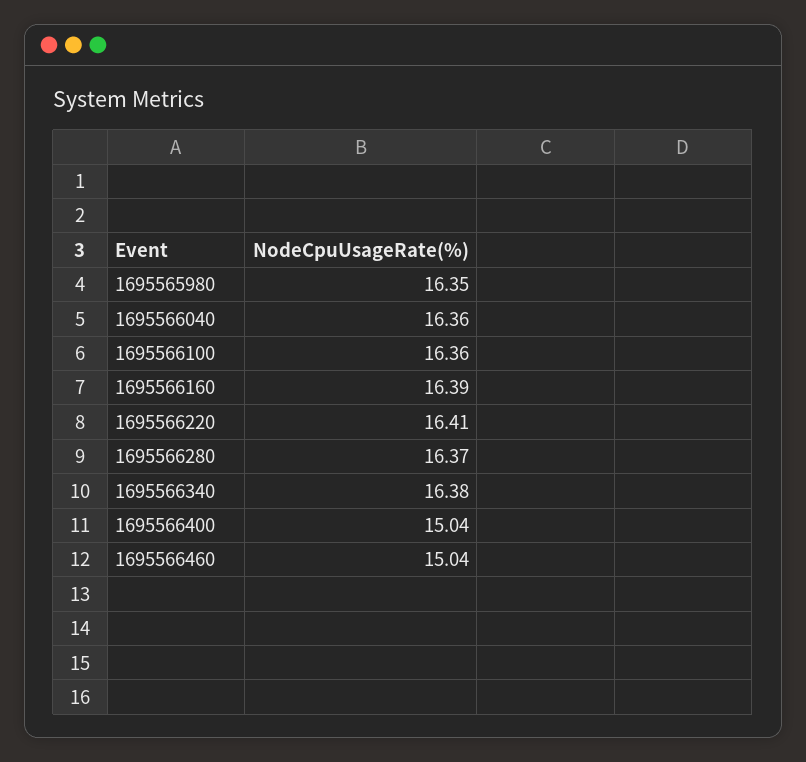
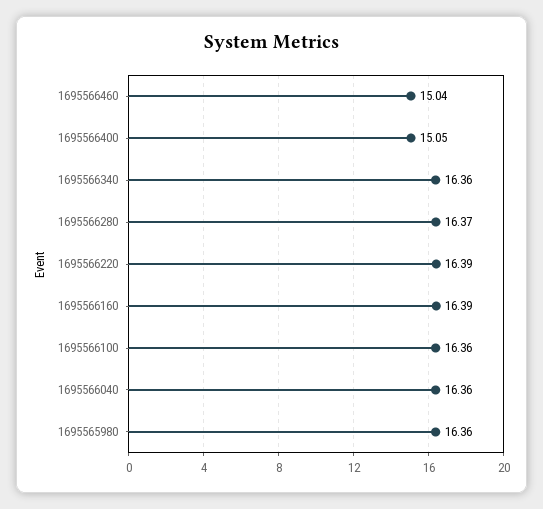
  {
-   "1695565980": 16.35,
+   "1695565980": 16.36,
    "1695566040": 16.36,
    "1695566100": 16.36,
    "1695566160": 16.39,
-   "1695566220": 16.41,
+   "1695566220": 16.39,
    "1695566280": 16.37,
-   "1695566340": 16.38,
+   "1695566340": 16.36,
-   "1695566400": 15.04,
+   "1695566400": 15.05,
    "1695566460": 15.04
  }

